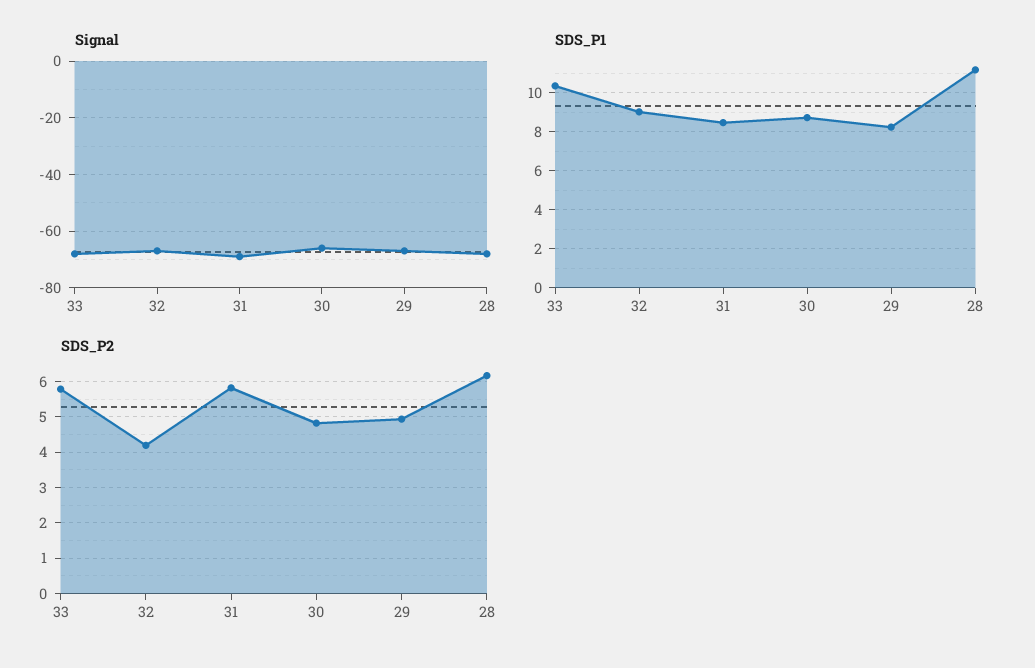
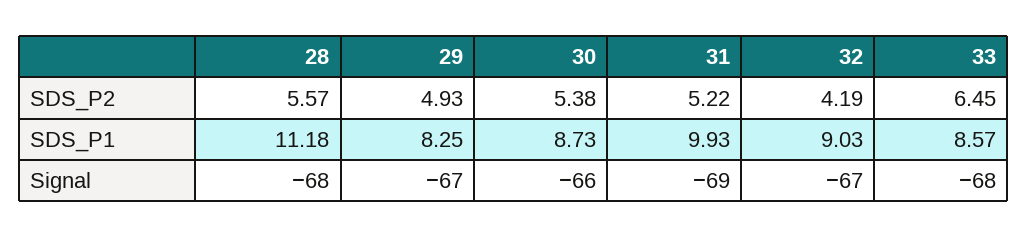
  {
    "Signal": {
      "33": -68,
      "32": -67,
      "31": -69,
      "30": -66,
      "29": -67,
      "28": -68
    },
    "SDS_P1": {
-     "33": 10.5,
+     "33": 8.57,
      "32": 9.03,
-     "31": 8.5,
+     "31": 9.93,
      "30": 8.73,
      "29": 8.25,
      "28": 11.18
    },
    "SDS_P2": {
-     "33": 5.8,
+     "33": 6.45,
      "32": 4.19,
-     "31": 5.8,
+     "31": 5.22,
-     "30": 4.8,
+     "30": 5.38,
      "29": 4.93,
-     "28": 6.2
+     "28": 5.57
    }
  }

